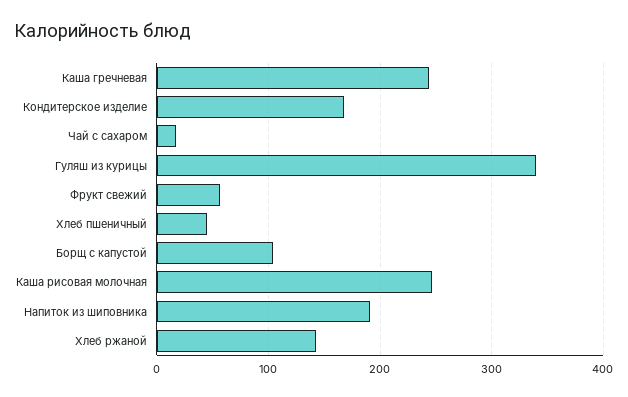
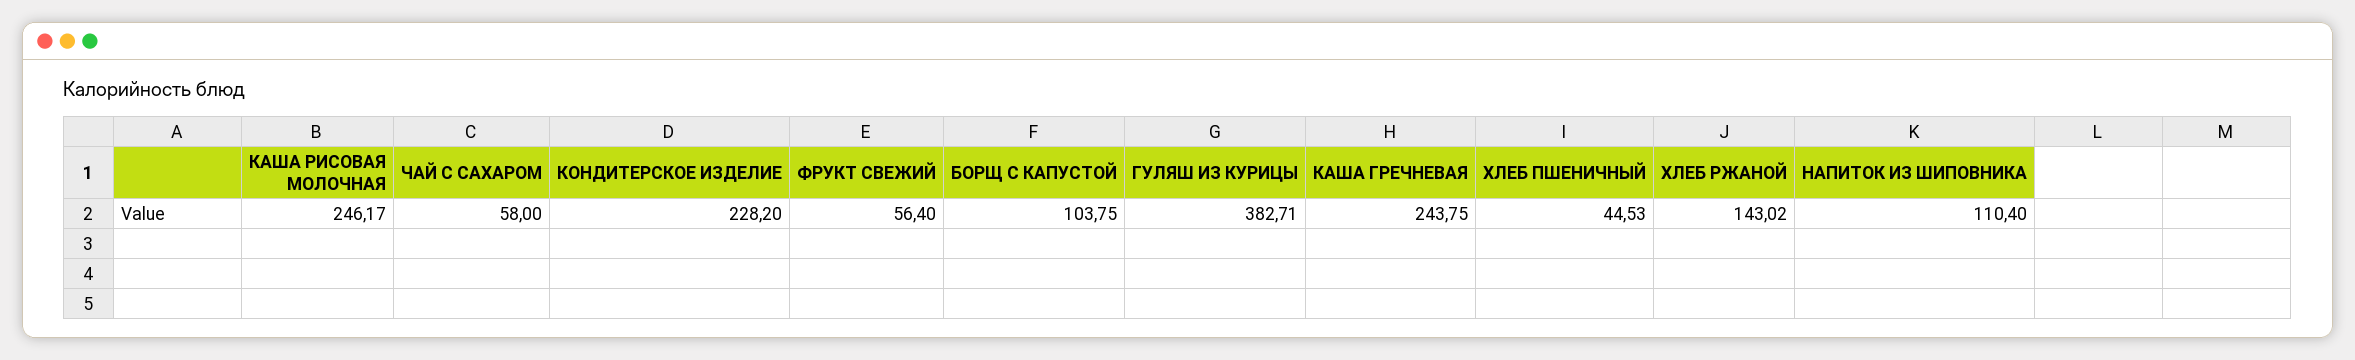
  {
    "Каша гречневая": 243.75,
-   "Кондитерское изделие": 170,
+   "Кондитерское изделие": 228.2,
-   "Чай с сахаром": 20,
+   "Чай с сахаром": 58,
-   "Гуляш из курицы": 340,
+   "Гуляш из курицы": 382.71,
    "Фрукт свежий": 56.4,
    "Хлеб пшеничный": 44.53,
    "Борщ с капустой": 103.75,
    "Каша рисовая молочная": 246.17,
-   "Напиток из шиповника": 190,
+   "Напиток из шиповника": 110.4,
    "Хлеб ржаной": 143.02
  }

